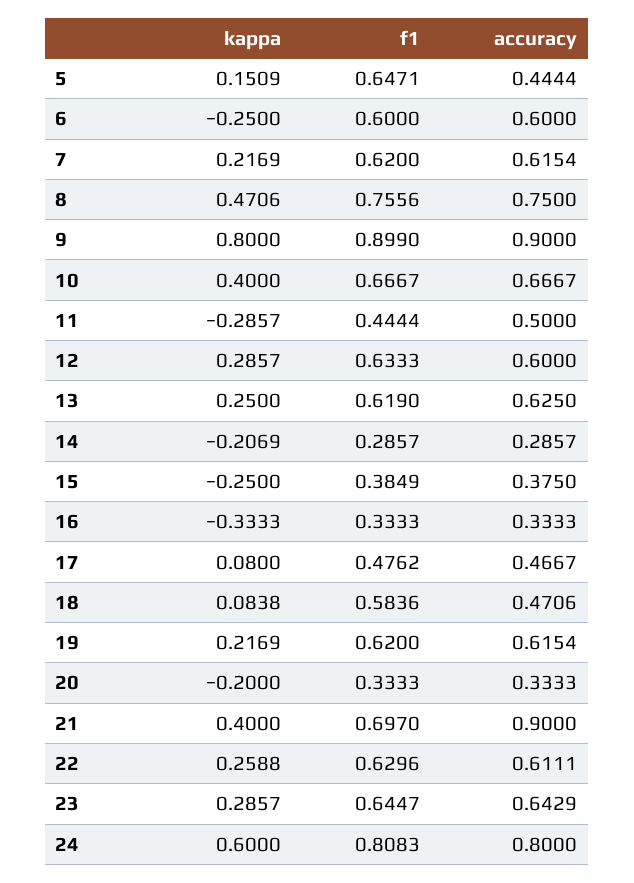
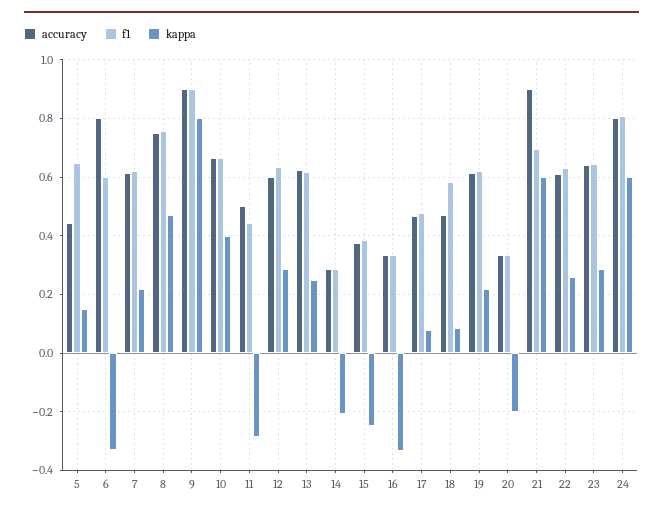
  {
    "kappa": {
      "5": 0.1509,
-     "6": -0.25,
+     "6": -0.325,
      "7": 0.2169,
      "8": 0.4706,
      "9": 0.8,
      "10": 0.4,
      "11": -0.2857,
      "12": 0.2857,
      "13": 0.25,
      "14": -0.2069,
      "15": -0.25,
      "16": -0.3333,
      "17": 0.08,
      "18": 0.0838,
      "19": 0.2169,
      "20": -0.2,
-     "21": 0.4,
+     "21": 0.6,
      "22": 0.2588,
      "23": 0.2857,
      "24": 0.6
    },
    "f1": {
      "5": 0.6471,
      "6": 0.6,
      "7": 0.62,
      "8": 0.7556,
      "9": 0.899,
      "10": 0.6667,
      "11": 0.4444,
      "12": 0.6333,
      "13": 0.619,
      "14": 0.2857,
      "15": 0.3849,
      "16": 0.3333,
      "17": 0.4762,
      "18": 0.5836,
      "19": 0.62,
      "20": 0.3333,
      "21": 0.697,
      "22": 0.6296,
      "23": 0.6447,
      "24": 0.8083
    },
    "accuracy": {
      "5": 0.4444,
-     "6": 0.6,
+     "6": 0.8,
      "7": 0.6154,
      "8": 0.75,
      "9": 0.9,
      "10": 0.6667,
      "11": 0.5,
      "12": 0.6,
      "13": 0.625,
      "14": 0.2857,
      "15": 0.375,
      "16": 0.3333,
      "17": 0.4667,
      "18": 0.4706,
      "19": 0.6154,
      "20": 0.3333,
      "21": 0.9,
      "22": 0.6111,
      "23": 0.6429,
      "24": 0.8
    }
  }

